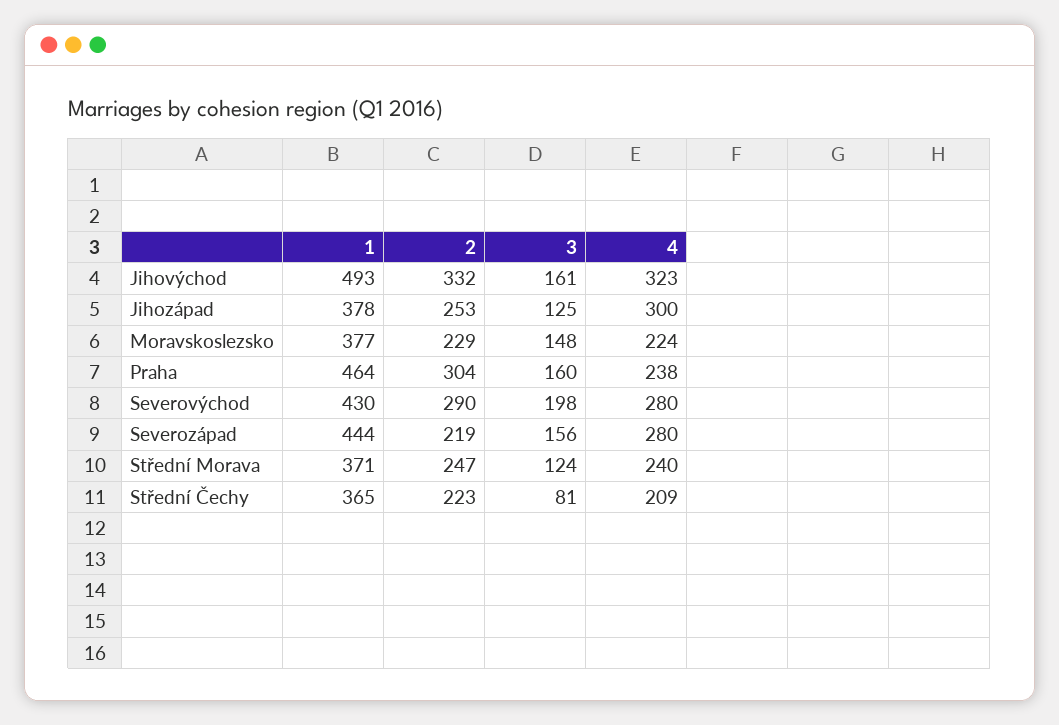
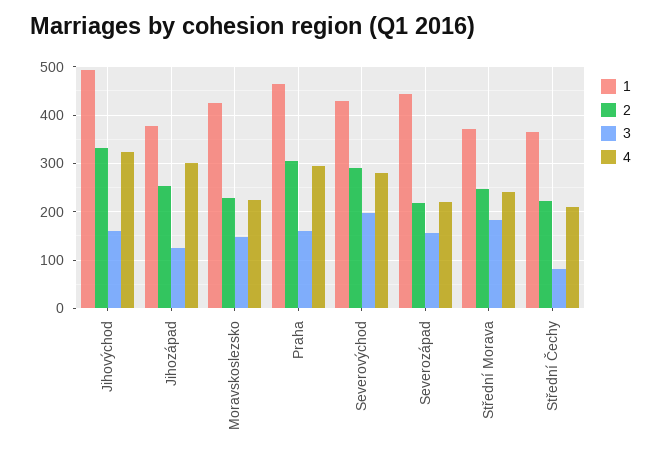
  {
    "1": {
      "Jihovýchod": 493,
      "Jihozápad": 378,
-     "Moravskoslezsko": 377,
+     "Moravskoslezsko": 420,
      "Praha": 464,
      "Severovýchod": 430,
      "Severozápad": 444,
      "Střední Morava": 371,
      "Střední Čechy": 365
    },
    "2": {
      "Jihovýchod": 332,
      "Jihozápad": 253,
      "Moravskoslezsko": 229,
      "Praha": 304,
      "Severovýchod": 290,
      "Severozápad": 219,
      "Střední Morava": 247,
      "Střední Čechy": 223
    },
    "3": {
      "Jihovýchod": 161,
      "Jihozápad": 125,
      "Moravskoslezsko": 148,
      "Praha": 160,
      "Severovýchod": 198,
      "Severozápad": 156,
-     "Střední Morava": 124,
+     "Střední Morava": 180,
      "Střední Čechy": 81
    },
    "4": {
      "Jihovýchod": 323,
      "Jihozápad": 300,
      "Moravskoslezsko": 224,
-     "Praha": 238,
+     "Praha": 300,
      "Severovýchod": 280,
-     "Severozápad": 280,
+     "Severozápad": 220,
      "Střední Morava": 240,
      "Střední Čechy": 209
    }
  }

